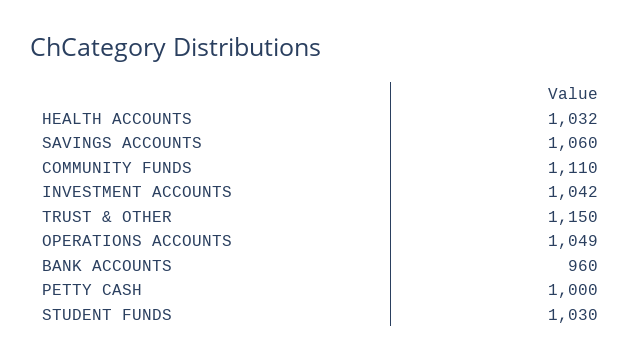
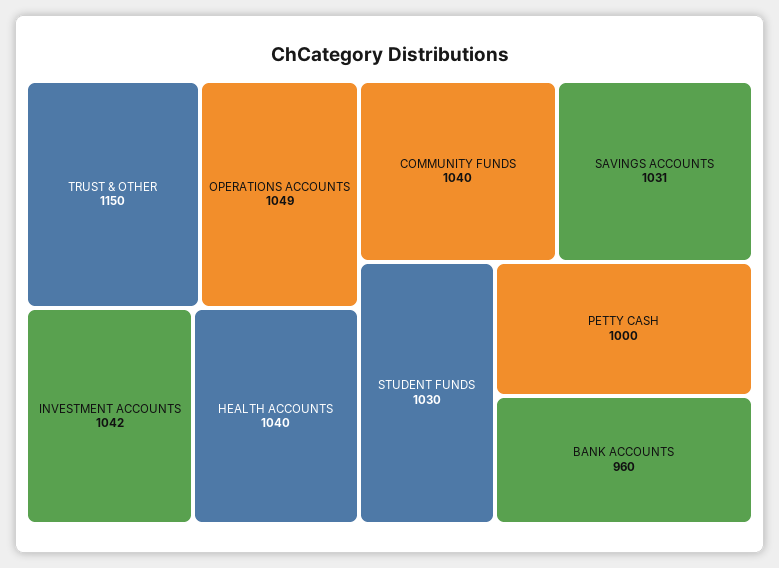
  {
-   "HEALTH ACCOUNTS": 1032,
+   "HEALTH ACCOUNTS": 1040,
-   "SAVINGS ACCOUNTS": 1060,
+   "SAVINGS ACCOUNTS": 1031,
-   "COMMUNITY FUNDS": 1110,
+   "COMMUNITY FUNDS": 1040,
    "INVESTMENT ACCOUNTS": 1042,
    "TRUST & OTHER": 1150,
    "OPERATIONS ACCOUNTS": 1049,
    "BANK ACCOUNTS": 960,
    "PETTY CASH": 1000,
    "STUDENT FUNDS": 1030
  }

